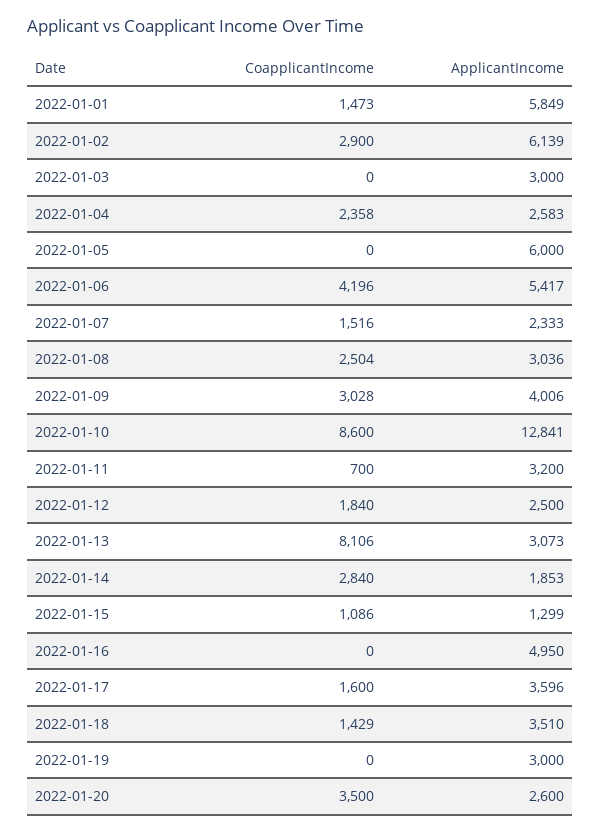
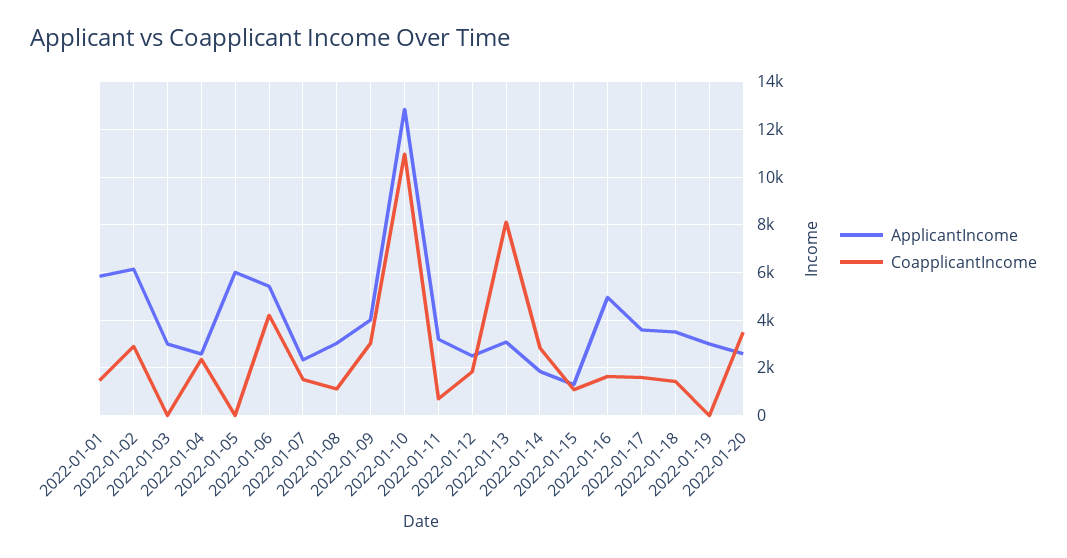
  {
    "CoapplicantIncome": {
      "2022-01-01": 1473,
      "2022-01-02": 2900,
      "2022-01-03": 0,
      "2022-01-04": 2358,
      "2022-01-05": 0,
      "2022-01-06": 4196,
      "2022-01-07": 1516,
-     "2022-01-08": 2504,
+     "2022-01-08": 1000,
      "2022-01-09": 3028,
-     "2022-01-10": 8600,
+     "2022-01-10": 11000,
      "2022-01-11": 700,
      "2022-01-12": 1840,
      "2022-01-13": 8106,
      "2022-01-14": 2840,
      "2022-01-15": 1086,
-     "2022-01-16": 0,
+     "2022-01-16": 1500,
      "2022-01-17": 1600,
      "2022-01-18": 1429,
      "2022-01-19": 0,
      "2022-01-20": 3500
    },
    "ApplicantIncome": {
      "2022-01-01": 5849,
      "2022-01-02": 6139,
      "2022-01-03": 3000,
      "2022-01-04": 2583,
      "2022-01-05": 6000,
      "2022-01-06": 5417,
      "2022-01-07": 2333,
      "2022-01-08": 3036,
      "2022-01-09": 4006,
      "2022-01-10": 12841,
      "2022-01-11": 3200,
      "2022-01-12": 2500,
      "2022-01-13": 3073,
      "2022-01-14": 1853,
      "2022-01-15": 1299,
      "2022-01-16": 4950,
      "2022-01-17": 3596,
      "2022-01-18": 3510,
      "2022-01-19": 3000,
      "2022-01-20": 2600
    }
  }

